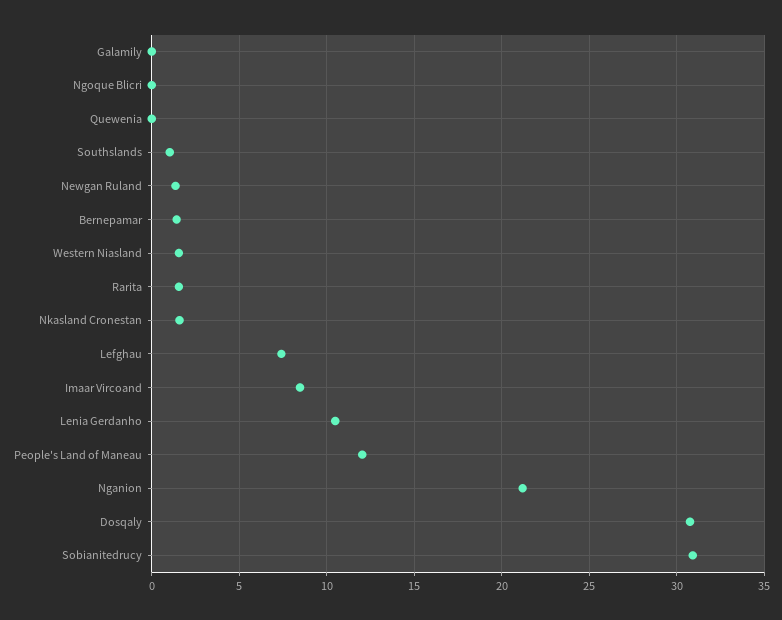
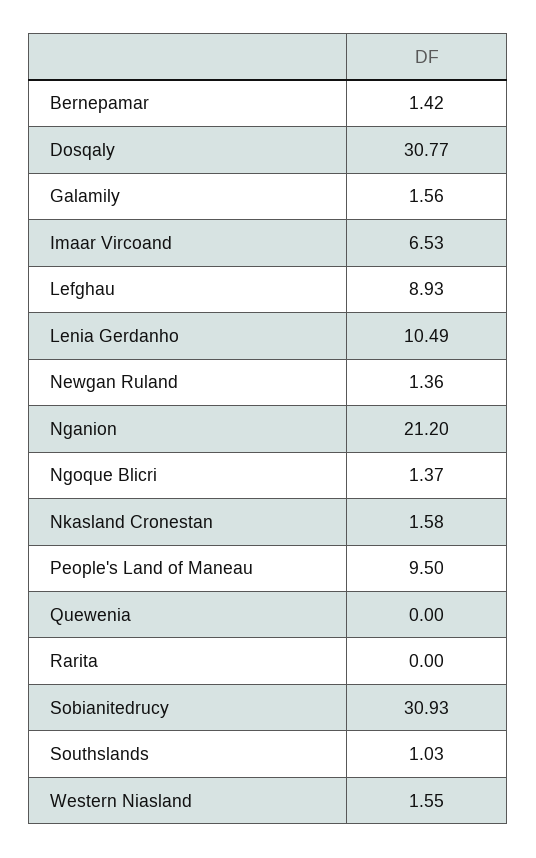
  {
-   "Galamily": 0,
+   "Galamily": 1.56,
-   "Ngoque Blicri": 0,
+   "Ngoque Blicri": 1.37,
    "Quewenia": 0,
    "Southslands": 1.03,
    "Newgan Ruland": 1.36,
    "Bernepamar": 1.42,
    "Western Niasland": 1.55,
-   "Rarita": 1.5,
+   "Rarita": 0,
    "Nkasland Cronestan": 1.58,
-   "Lefghau": 7.5,
+   "Lefghau": 8.93,
-   "Imaar Vircoand": 8.5,
+   "Imaar Vircoand": 6.53,
    "Lenia Gerdanho": 10.49,
-   "People's Land of Maneau": 12,
+   "People's Land of Maneau": 9.5,
    "Nganion": 21.2,
    "Dosqaly": 30.77,
    "Sobianitedrucy": 30.93
  }

